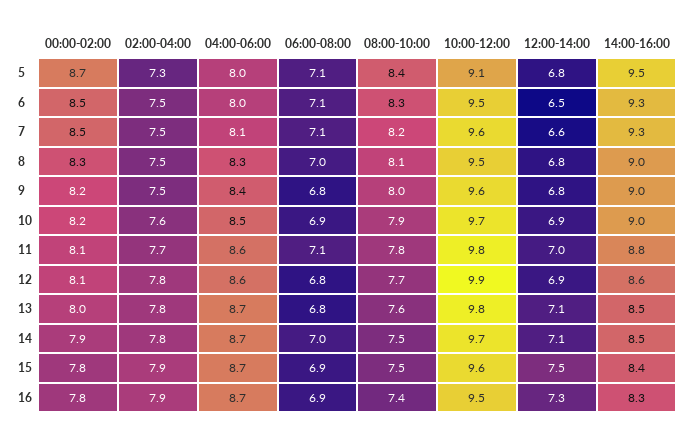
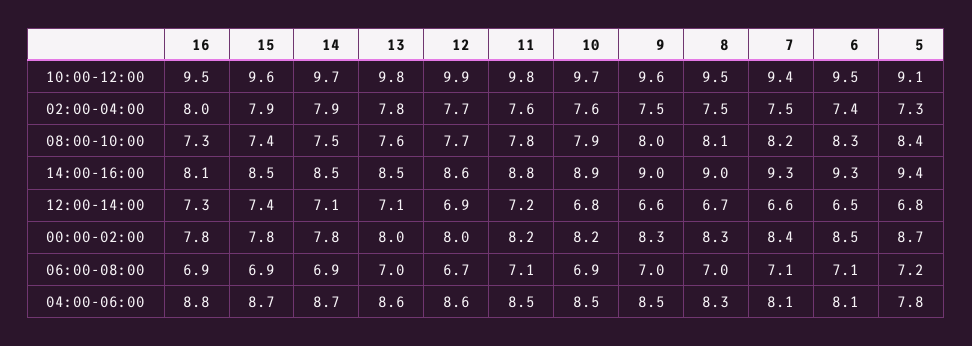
  {
    "00:00-02:00": {
      "5": 8.7,
      "6": 8.5,
-     "7": 8.5,
+     "7": 8.4,
      "8": 8.3,
-     "9": 8.2,
+     "9": 8.3,
      "10": 8.2,
-     "11": 8.1,
+     "11": 8.2,
-     "12": 8.1,
+     "12": 8,
      "13": 8,
-     "14": 7.9,
+     "14": 7.8,
      "15": 7.8,
      "16": 7.8
    },
    "02:00-04:00": {
      "5": 7.3,
-     "6": 7.5,
+     "6": 7.4,
      "7": 7.5,
      "8": 7.5,
      "9": 7.5,
      "10": 7.6,
-     "11": 7.7,
+     "11": 7.6,
-     "12": 7.8,
+     "12": 7.7,
      "13": 7.8,
-     "14": 7.8,
+     "14": 7.9,
      "15": 7.9,
-     "16": 7.9
+     "16": 8
    },
    "04:00-06:00": {
-     "5": 8,
+     "5": 7.8,
-     "6": 8,
+     "6": 8.1,
      "7": 8.1,
      "8": 8.3,
-     "9": 8.4,
+     "9": 8.5,
      "10": 8.5,
-     "11": 8.6,
+     "11": 8.5,
      "12": 8.6,
-     "13": 8.7,
+     "13": 8.6,
      "14": 8.7,
      "15": 8.7,
-     "16": 8.7
+     "16": 8.8
    },
    "06:00-08:00": {
-     "5": 7.1,
+     "5": 7.2,
      "6": 7.1,
      "7": 7.1,
      "8": 7,
-     "9": 6.8,
+     "9": 7,
      "10": 6.9,
      "11": 7.1,
-     "12": 6.8,
+     "12": 6.7,
-     "13": 6.8,
+     "13": 7,
-     "14": 7,
+     "14": 6.9,
      "15": 6.9,
      "16": 6.9
    },
    "08:00-10:00": {
      "5": 8.4,
      "6": 8.3,
      "7": 8.2,
      "8": 8.1,
      "9": 8,
      "10": 7.9,
      "11": 7.8,
      "12": 7.7,
      "13": 7.6,
      "14": 7.5,
-     "15": 7.5,
+     "15": 7.4,
-     "16": 7.4
+     "16": 7.3
    },
    "10:00-12:00": {
      "5": 9.1,
      "6": 9.5,
-     "7": 9.6,
+     "7": 9.4,
      "8": 9.5,
      "9": 9.6,
      "10": 9.7,
      "11": 9.8,
      "12": 9.9,
      "13": 9.8,
      "14": 9.7,
      "15": 9.6,
      "16": 9.5
    },
    "12:00-14:00": {
      "5": 6.8,
      "6": 6.5,
      "7": 6.6,
-     "8": 6.8,
+     "8": 6.7,
-     "9": 6.8,
+     "9": 6.6,
-     "10": 6.9,
+     "10": 6.8,
-     "11": 7,
+     "11": 7.2,
      "12": 6.9,
      "13": 7.1,
      "14": 7.1,
-     "15": 7.5,
+     "15": 7.4,
      "16": 7.3
    },
    "14:00-16:00": {
-     "5": 9.5,
+     "5": 9.4,
      "6": 9.3,
      "7": 9.3,
      "8": 9,
      "9": 9,
-     "10": 9,
+     "10": 8.9,
      "11": 8.8,
      "12": 8.6,
      "13": 8.5,
      "14": 8.5,
-     "15": 8.4,
+     "15": 8.5,
-     "16": 8.3
+     "16": 8.1
    }
  }

